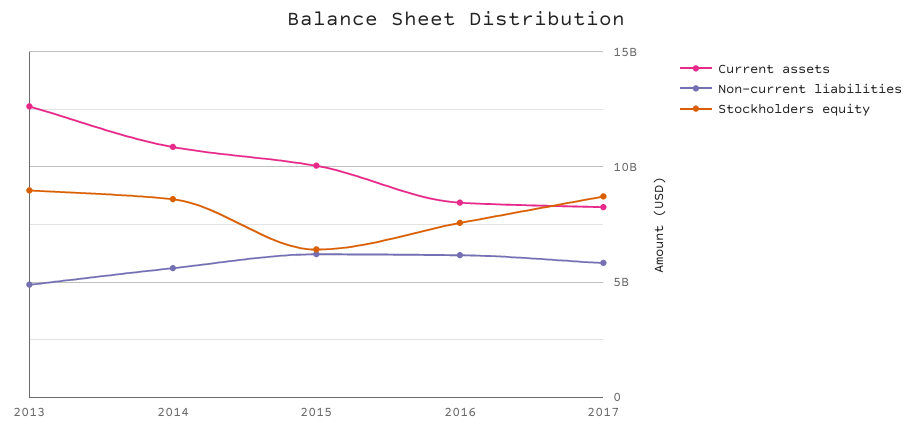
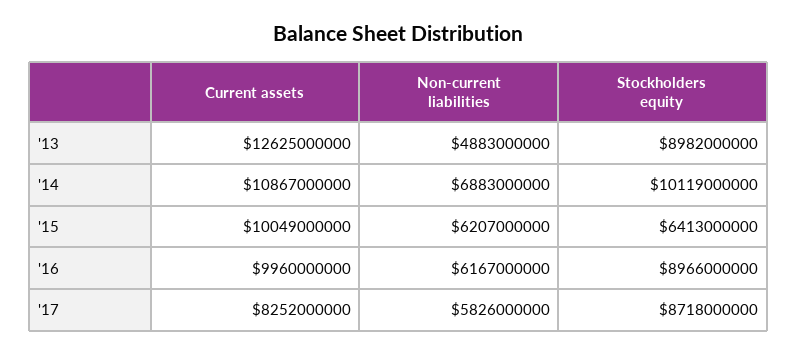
  {
    "Current assets": {
      "2013": 12625000000,
      "2014": 10867000000,
      "2015": 10049000000,
-     "2016": 8500000000,
+     "2016": 9960000000,
      "2017": 8252000000
    },
    "Non-current liabilities": {
      "2013": 4883000000,
-     "2014": 5500000000,
+     "2014": 6883000000,
      "2015": 6207000000,
      "2016": 6167000000,
      "2017": 5826000000
    },
    "Stockholders equity": {
      "2013": 8982000000,
-     "2014": 8500000000,
+     "2014": 10119000000,
      "2015": 6413000000,
-     "2016": 7500000000,
+     "2016": 8966000000,
      "2017": 8718000000
    }
  }

